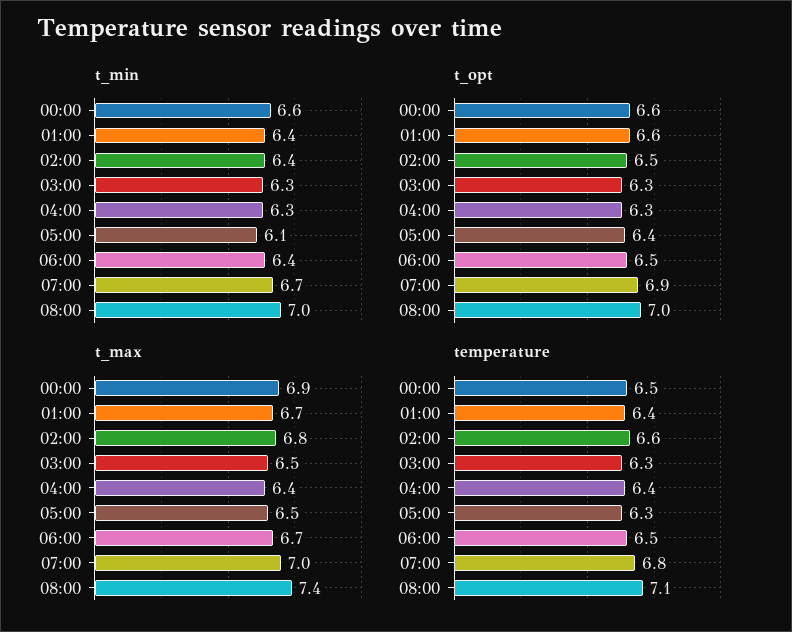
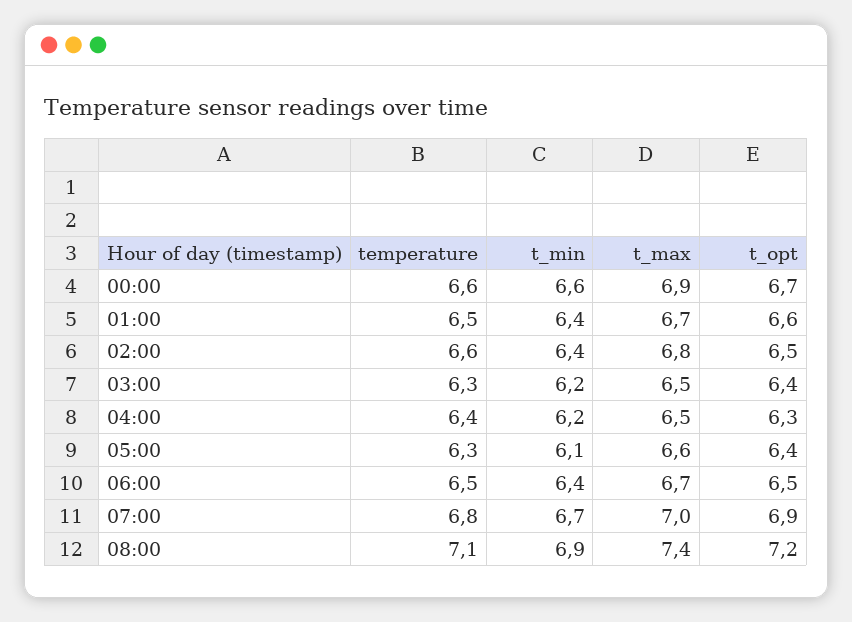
  {
    "t_min": {
      "00:00": 6.6,
      "01:00": 6.4,
      "02:00": 6.4,
-     "03:00": 6.3,
+     "03:00": 6.2,
-     "04:00": 6.3,
+     "04:00": 6.2,
      "05:00": 6.1,
      "06:00": 6.4,
      "07:00": 6.7,
-     "08:00": 7
+     "08:00": 6.9
    },
    "t_opt": {
-     "00:00": 6.6,
+     "00:00": 6.7,
      "01:00": 6.6,
      "02:00": 6.5,
-     "03:00": 6.3,
+     "03:00": 6.4,
      "04:00": 6.3,
      "05:00": 6.4,
      "06:00": 6.5,
      "07:00": 6.9,
-     "08:00": 7
+     "08:00": 7.2
    },
    "t_max": {
      "00:00": 6.9,
      "01:00": 6.7,
      "02:00": 6.8,
      "03:00": 6.5,
-     "04:00": 6.4,
+     "04:00": 6.5,
-     "05:00": 6.5,
+     "05:00": 6.6,
      "06:00": 6.7,
      "07:00": 7,
      "08:00": 7.4
    },
    "temperature": {
-     "00:00": 6.5,
+     "00:00": 6.6,
-     "01:00": 6.4,
+     "01:00": 6.5,
      "02:00": 6.6,
      "03:00": 6.3,
      "04:00": 6.4,
      "05:00": 6.3,
      "06:00": 6.5,
      "07:00": 6.8,
      "08:00": 7.1
    }
  }

